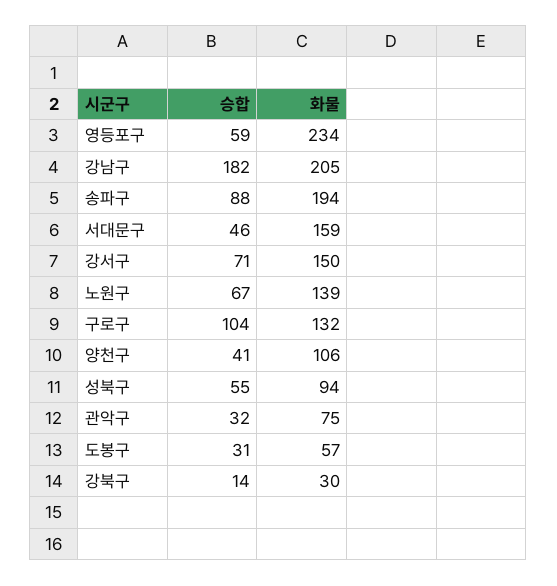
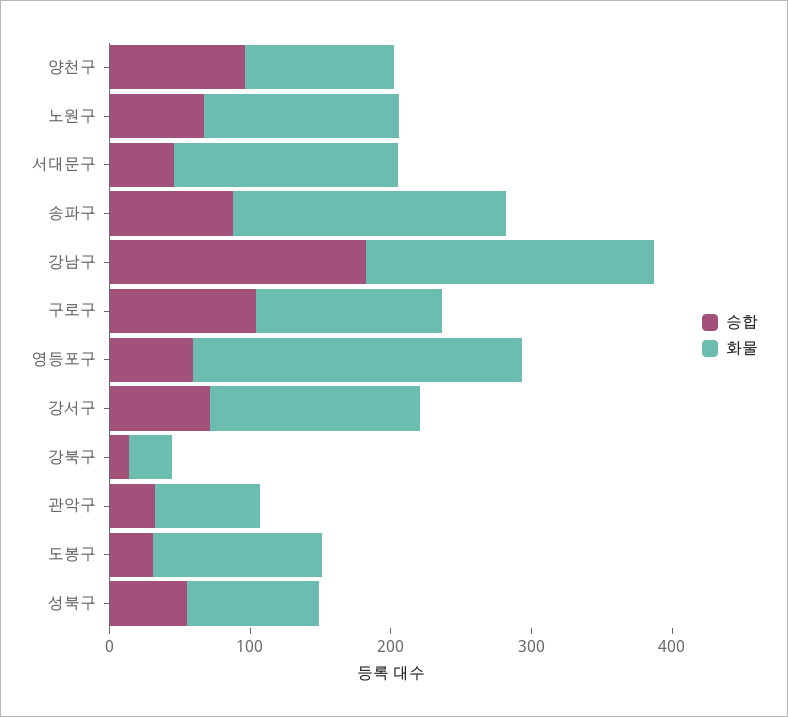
  {
    "승합": {
      "영등포구": 59,
      "강남구": 182,
      "송파구": 88,
      "서대문구": 46,
      "강서구": 71,
      "노원구": 67,
      "구로구": 104,
-     "양천구": 41,
+     "양천구": 100,
      "성북구": 55,
      "관악구": 32,
      "도봉구": 31,
      "강북구": 14
    },
    "화물": {
      "영등포구": 234,
      "강남구": 205,
      "송파구": 194,
      "서대문구": 159,
      "강서구": 150,
      "노원구": 139,
      "구로구": 132,
      "양천구": 106,
      "성북구": 94,
      "관악구": 75,
-     "도봉구": 57,
+     "도봉구": 120,
      "강북구": 30
    }
  }

